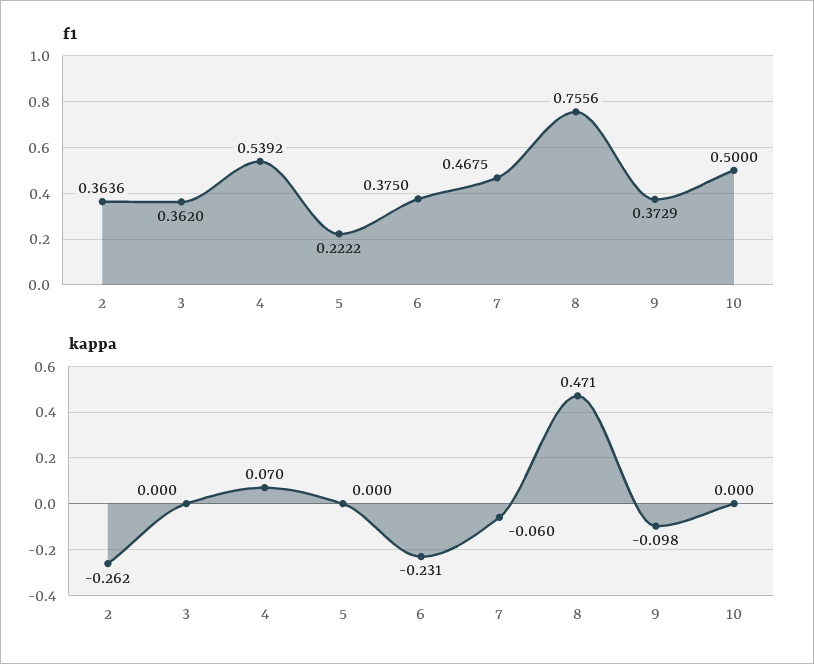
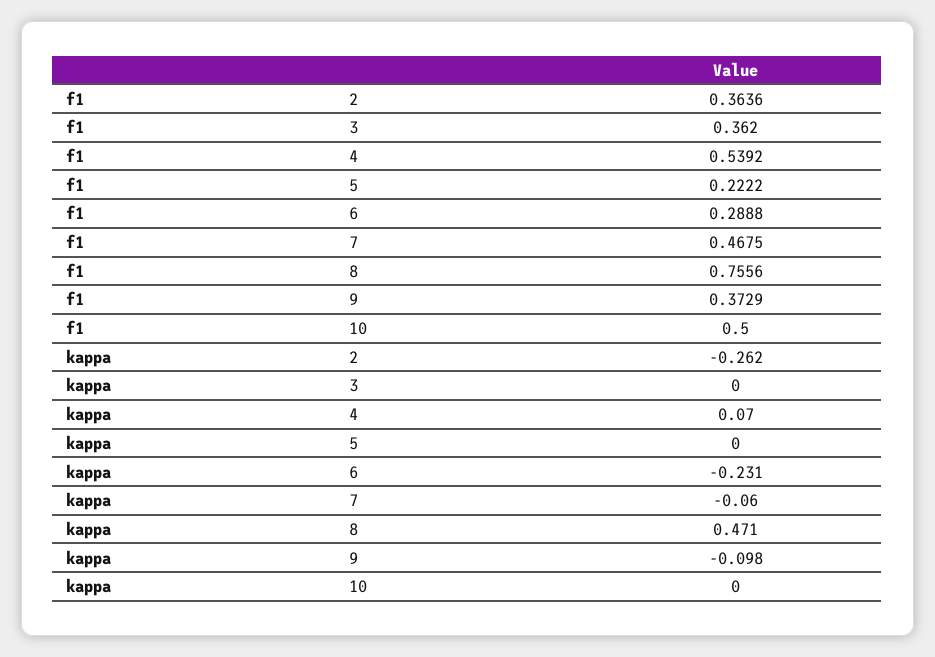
  {
    "f1": {
      "2": 0.3636,
      "3": 0.362,
      "4": 0.5392,
      "5": 0.2222,
-     "6": 0.375,
+     "6": 0.2888,
      "7": 0.4675,
      "8": 0.7556,
      "9": 0.3729,
      "10": 0.5
    },
    "kappa": {
      "2": -0.262,
      "3": 0,
      "4": 0.07,
      "5": 0,
      "6": -0.231,
      "7": -0.06,
      "8": 0.471,
      "9": -0.098,
      "10": 0
    }
  }

